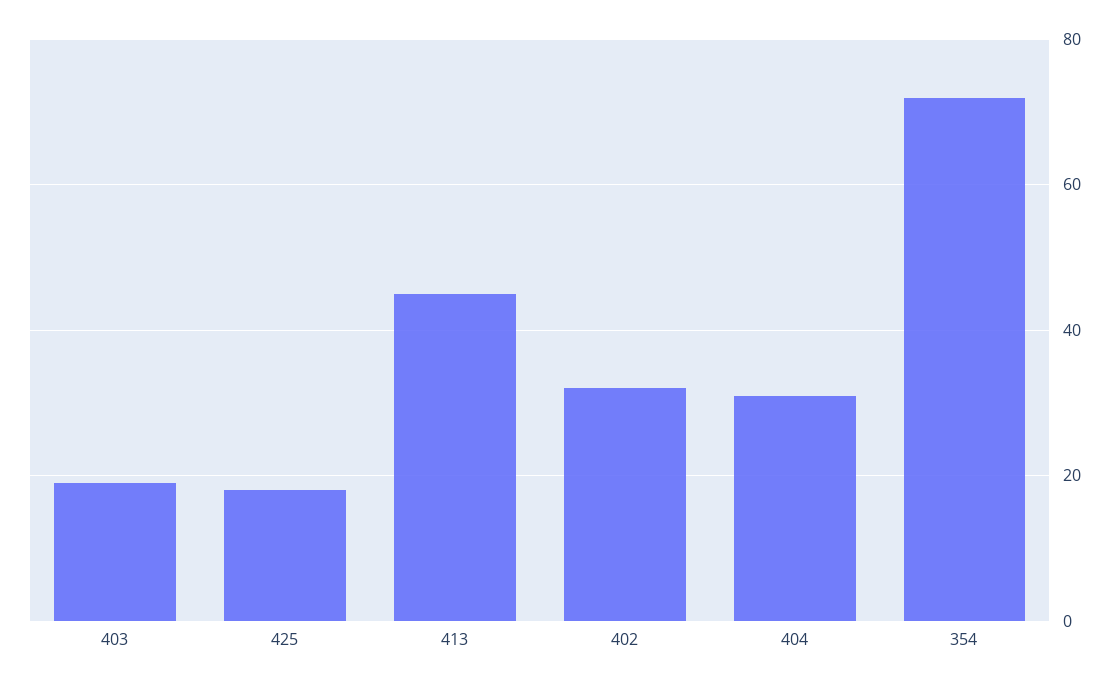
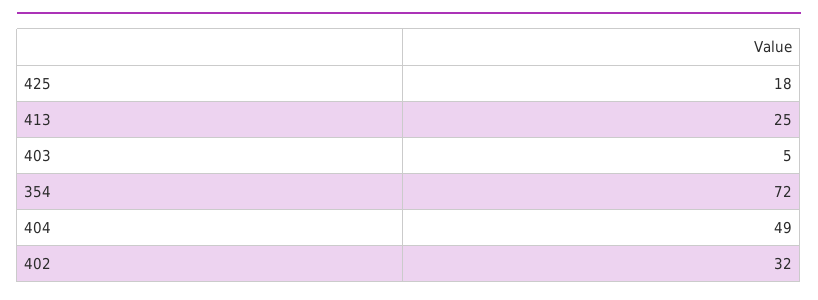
  {
-   "403": 20,
+   "403": 5,
    "425": 18,
-   "413": 45,
+   "413": 25,
    "402": 32,
-   "404": 30,
+   "404": 49,
    "354": 72
  }

